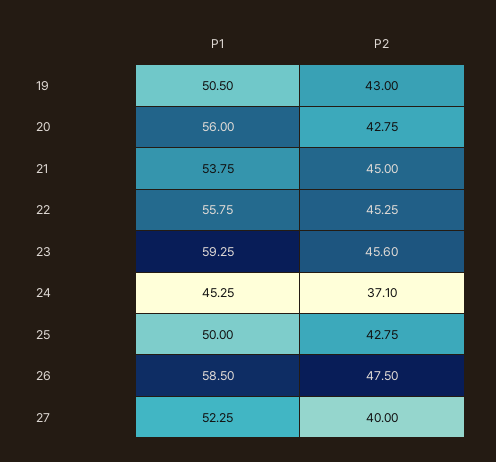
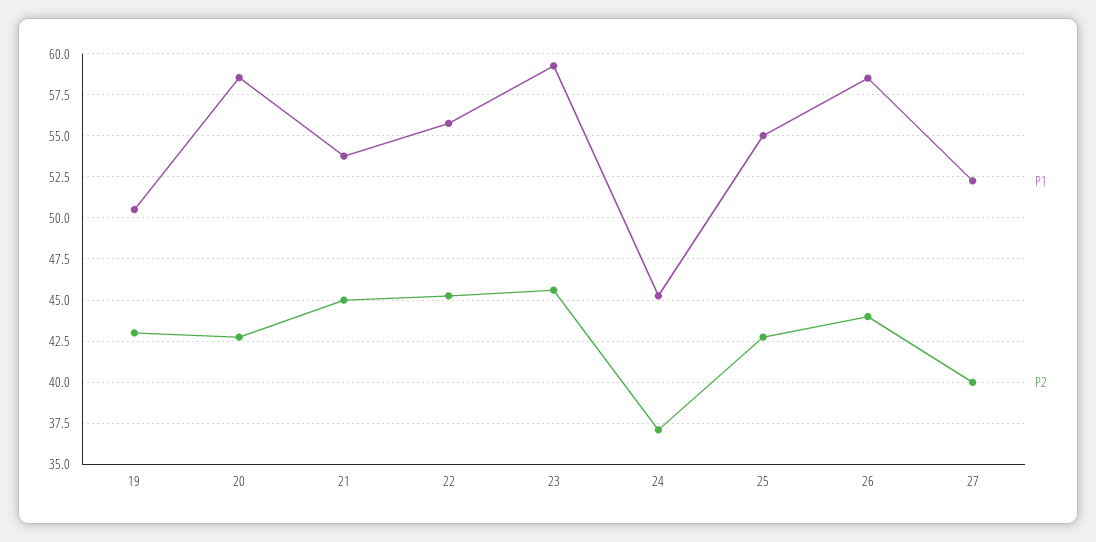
  {
    "P1": {
      "19": 50.5,
-     "20": 56,
+     "20": 58.5,
      "21": 53.75,
      "22": 55.75,
      "23": 59.25,
      "24": 45.25,
-     "25": 50,
+     "25": 55,
      "26": 58.5,
      "27": 52.25
    },
    "P2": {
      "19": 43,
      "20": 42.75,
      "21": 45,
      "22": 45.25,
      "23": 45.6,
      "24": 37.1,
      "25": 42.75,
-     "26": 47.5,
+     "26": 44,
      "27": 40
    }
  }

